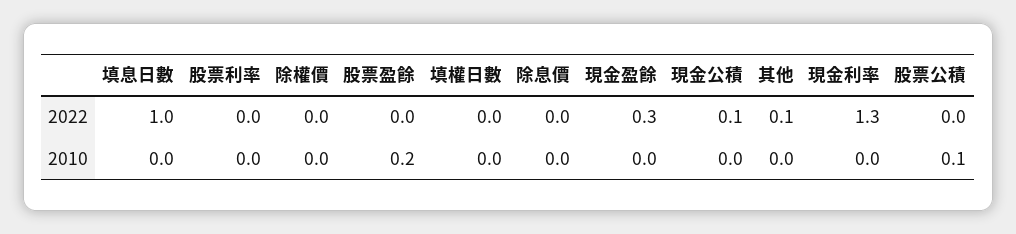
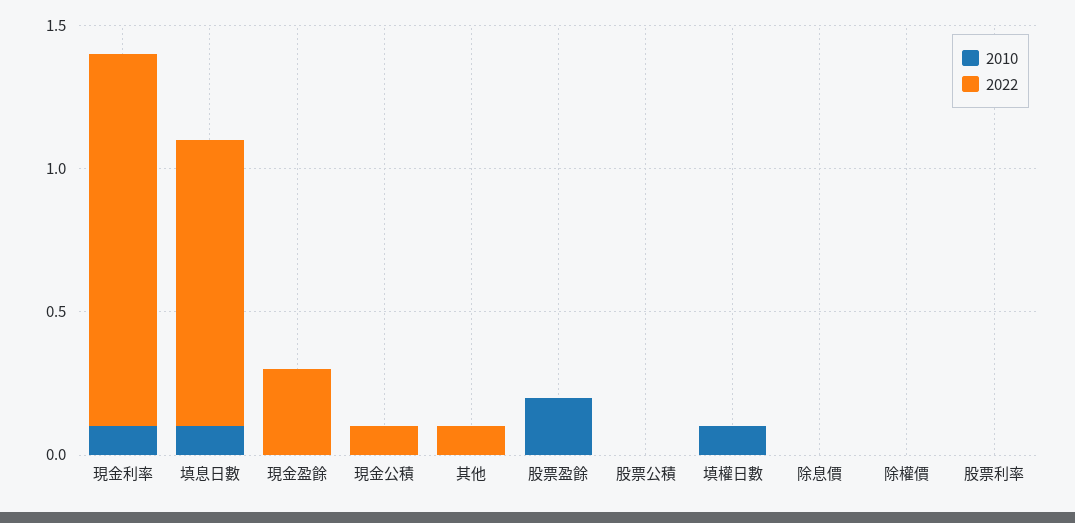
  {
    "2022": {
      "填息日數": 1,
      "股票利率": 0,
      "除權價": 0,
      "股票盈餘": 0,
      "填權日數": 0,
      "除息價": 0,
      "現金盈餘": 0.3,
      "現金公積": 0.1,
      "其他": 0.1,
      "現金利率": 1.3,
      "股票公積": 0
    },
    "2010": {
-     "填息日數": 0,
+     "填息日數": 0.1,
      "股票利率": 0,
      "除權價": 0,
      "股票盈餘": 0.2,
-     "填權日數": 0,
+     "填權日數": 0.1,
      "除息價": 0,
      "現金盈餘": 0,
      "現金公積": 0,
      "其他": 0,
-     "現金利率": 0,
+     "現金利率": 0.1,
-     "股票公積": 0.1
+     "股票公積": 0
    }
  }

